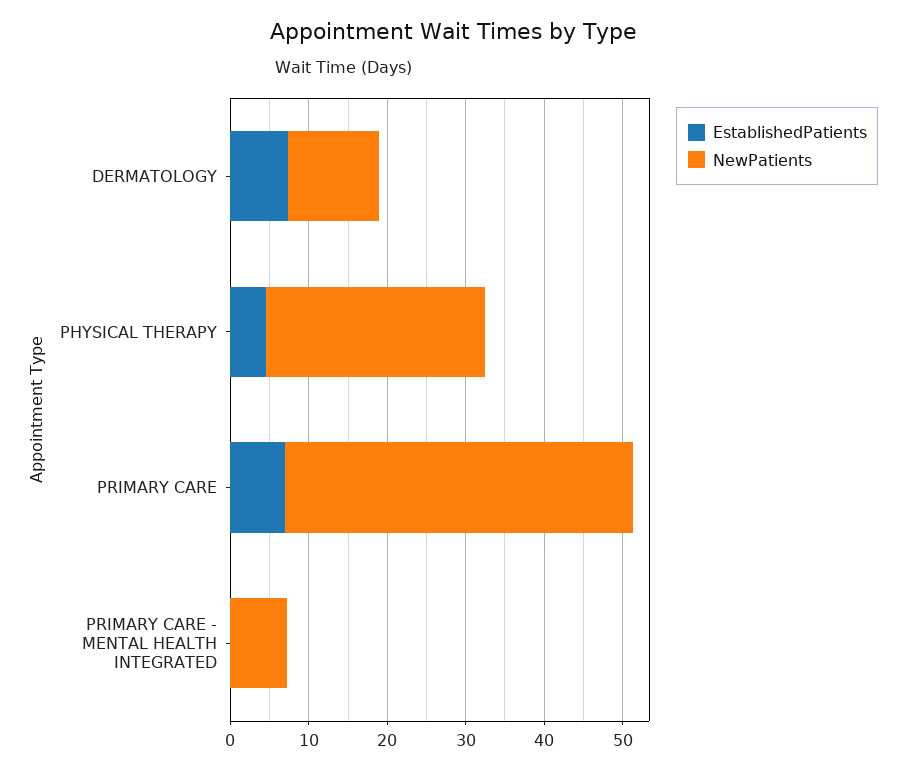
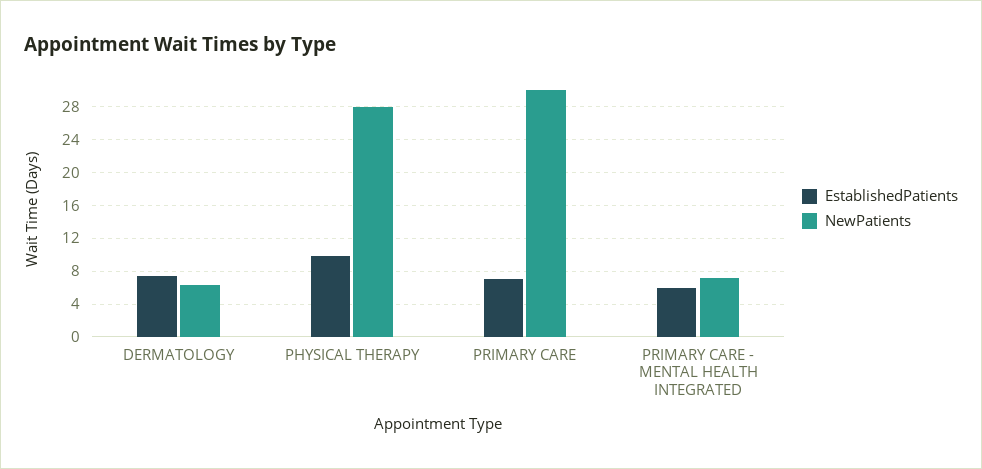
  {
    "EstablishedPatients": {
      "DERMATOLOGY": 7,
-     "PHYSICAL THERAPY": 4,
+     "PHYSICAL THERAPY": 10,
      "PRIMARY CARE": 7,
-     "PRIMARY CARE - MENTAL HEALTH INTEGRATED": 0
+     "PRIMARY CARE - MENTAL HEALTH INTEGRATED": 6
    },
    "NewPatients": {
-     "DERMATOLOGY": 12,
+     "DERMATOLOGY": 6,
      "PHYSICAL THERAPY": 28,
-     "PRIMARY CARE": 44,
+     "PRIMARY CARE": 30,
      "PRIMARY CARE - MENTAL HEALTH INTEGRATED": 7
    }
  }

